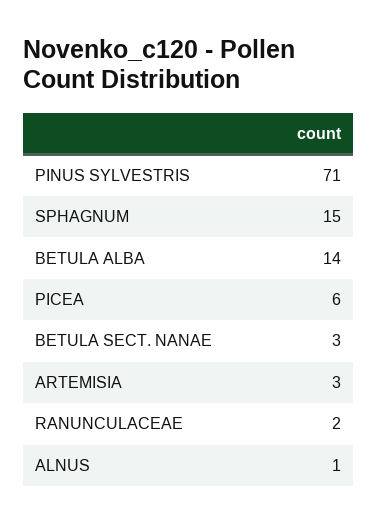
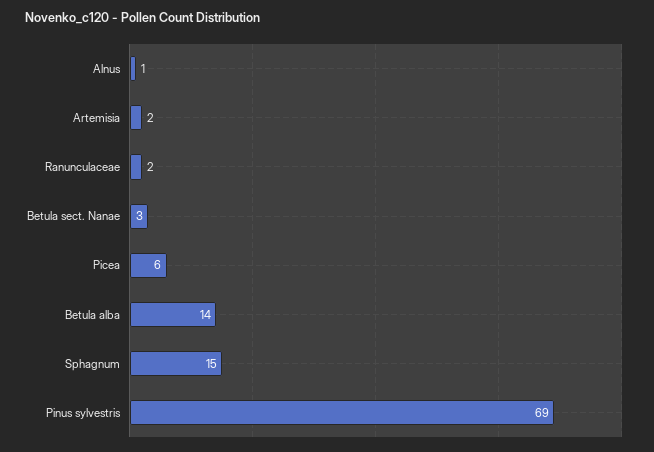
  {
-   "PINUS SYLVESTRIS": 71,
+   "PINUS SYLVESTRIS": 69,
    "SPHAGNUM": 15,
    "BETULA ALBA": 14,
    "PICEA": 6,
    "BETULA SECT. NANAE": 3,
-   "ARTEMISIA": 3,
+   "ARTEMISIA": 2,
    "RANUNCULACEAE": 2,
    "ALNUS": 1
  }

